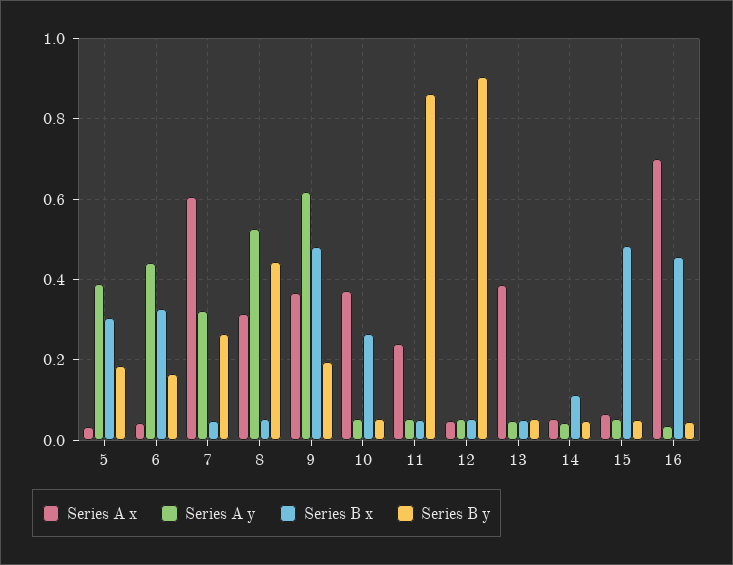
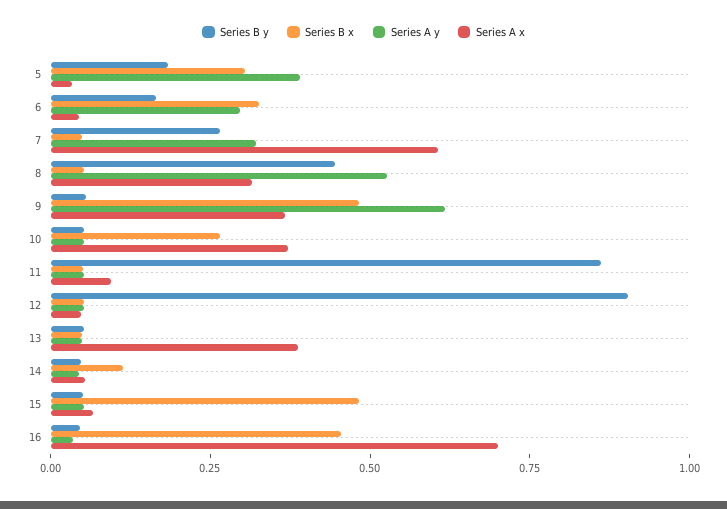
  {
    "Series A x": {
      "5": 0.04,
      "6": 0.04,
      "7": 0.6,
      "8": 0.32,
      "9": 0.36,
      "10": 0.38,
-     "11": 0.24,
+     "11": 0.1,
      "12": 0.04,
      "13": 0.38,
      "14": 0.06,
      "15": 0.06,
      "16": 0.7
    },
    "Series A y": {
      "5": 0.4,
-     "6": 0.44,
+     "6": 0.3,
      "7": 0.32,
      "8": 0.52,
      "9": 0.62,
      "10": 0.06,
      "11": 0.06,
      "12": 0.06,
      "13": 0.04,
      "14": 0.04,
      "15": 0.06,
      "16": 0.04
    },
    "Series B x": {
      "5": 0.3,
      "6": 0.32,
      "7": 0.04,
      "8": 0.06,
      "9": 0.48,
      "10": 0.26,
      "11": 0.06,
      "12": 0.06,
      "13": 0.04,
      "14": 0.12,
      "15": 0.48,
      "16": 0.46
    },
    "Series B y": {
      "5": 0.18,
      "6": 0.16,
      "7": 0.26,
      "8": 0.44,
-     "9": 0.2,
+     "9": 0.05,
      "10": 0.06,
      "11": 0.86,
      "12": 0.9,
      "13": 0.06,
      "14": 0.04,
      "15": 0.06,
      "16": 0.04
    }
  }

